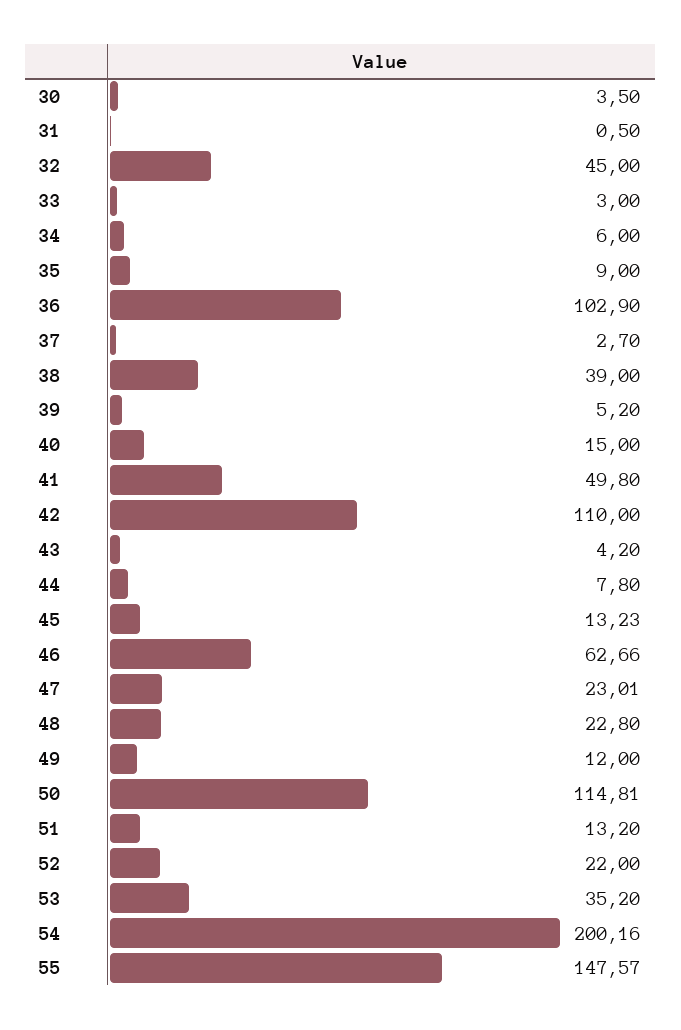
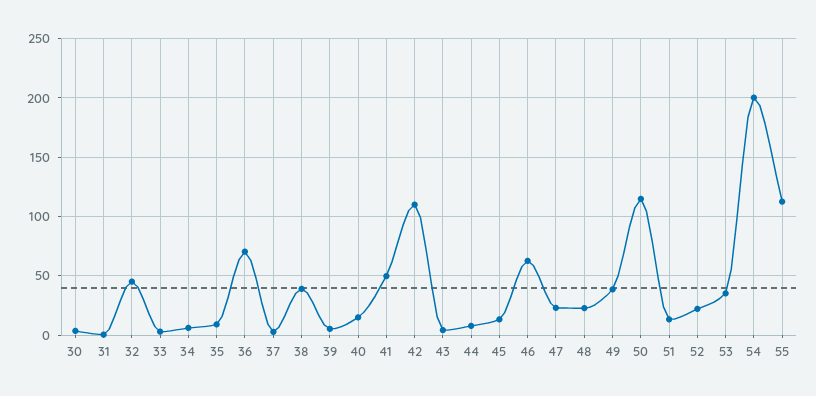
  {
    "30": 3.5,
    "31": 0.5,
    "32": 45,
    "33": 3,
    "34": 6,
    "35": 9,
-   "36": 102.9,
+   "36": 70,
    "37": 2.7,
    "38": 39,
    "39": 5.2,
    "40": 15,
    "41": 49.8,
    "42": 110,
    "43": 4.2,
    "44": 7.8,
    "45": 13.23,
    "46": 62.66,
    "47": 23.01,
    "48": 22.8,
-   "49": 12,
+   "49": 40,
    "50": 114.81,
    "51": 13.2,
    "52": 22,
    "53": 35.2,
    "54": 200.16,
-   "55": 147.57
+   "55": 110
  }

